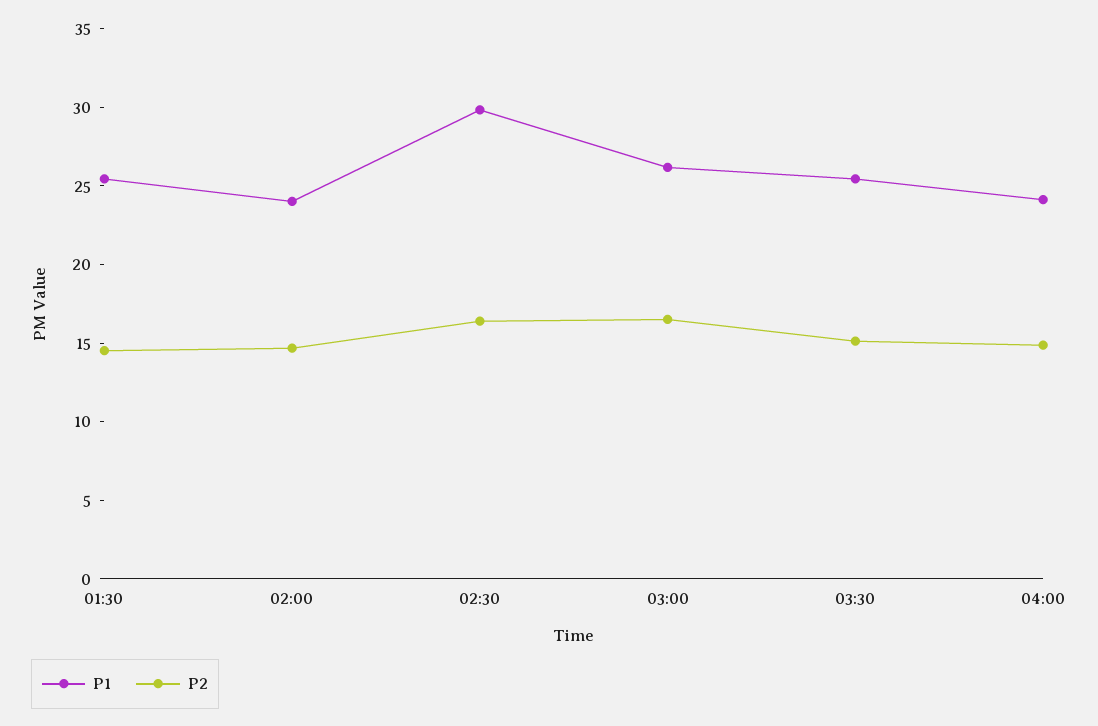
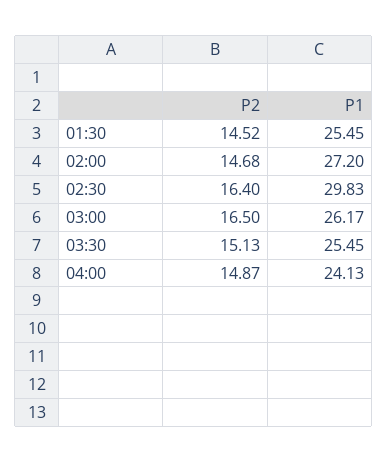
  {
    "P1": {
      "01:30": 25.45,
-     "02:00": 24,
+     "02:00": 27.2,
      "02:30": 29.83,
      "03:00": 26.17,
      "03:30": 25.45,
      "04:00": 24.13
    },
    "P2": {
      "01:30": 14.52,
      "02:00": 14.68,
      "02:30": 16.4,
      "03:00": 16.5,
      "03:30": 15.13,
      "04:00": 14.87
    }
  }

